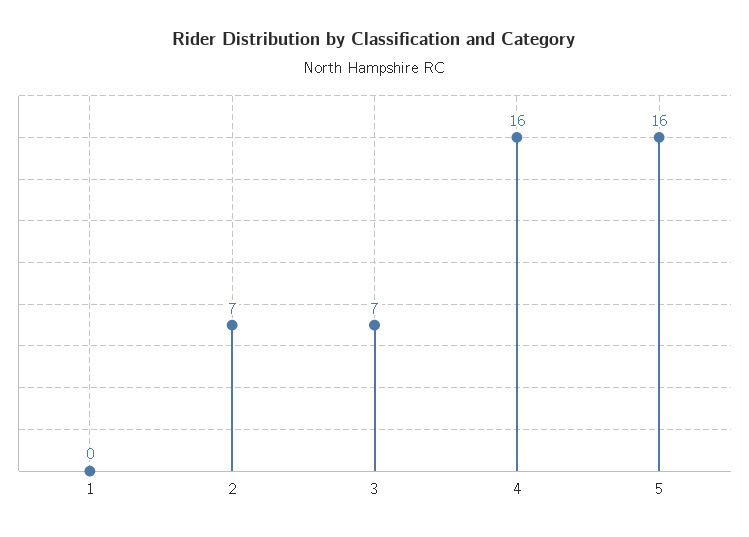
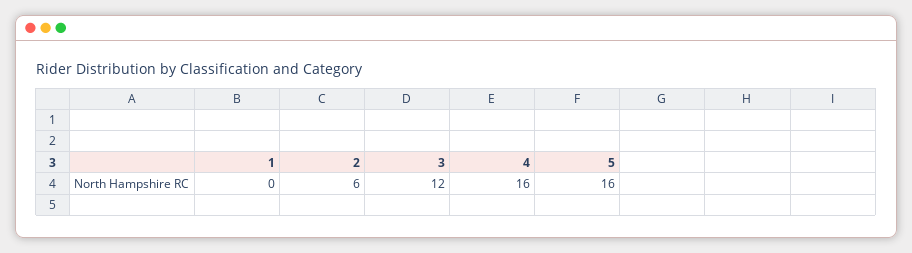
  {
    "1": 0,
-   "2": 7,
+   "2": 6,
-   "3": 7,
+   "3": 12,
    "4": 16,
    "5": 16
  }

